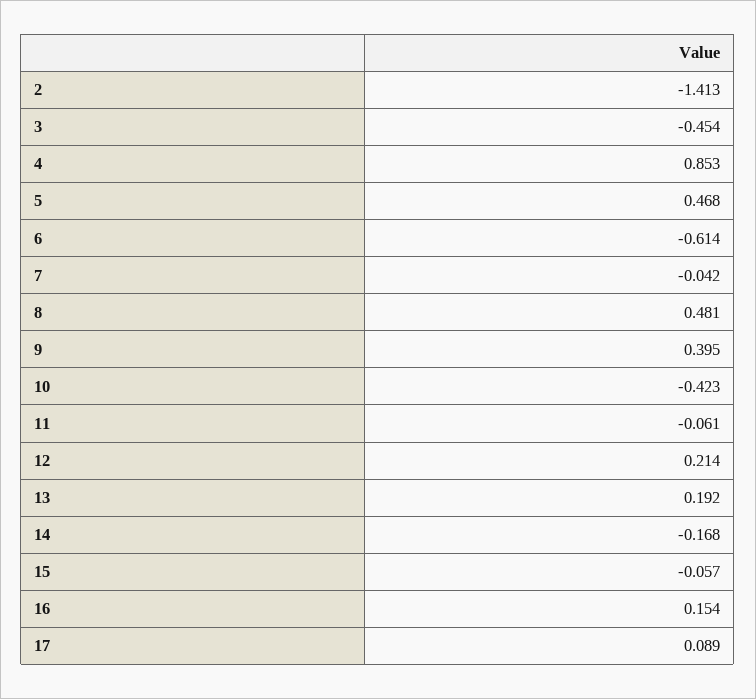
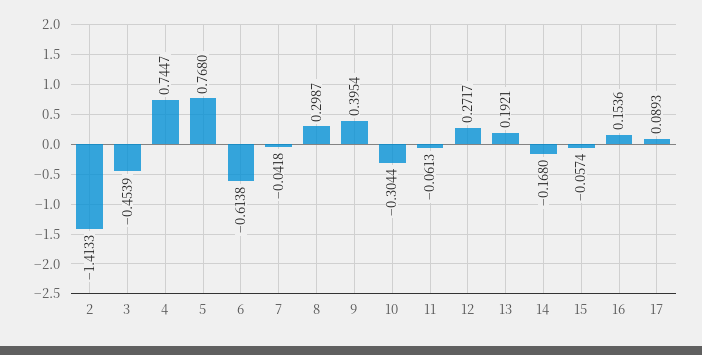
  {
    "2": -1.4133,
    "3": -0.4539,
-   "4": 0.853,
+   "4": 0.7447,
-   "5": 0.468,
+   "5": 0.768,
    "6": -0.6138,
    "7": -0.0418,
-   "8": 0.481,
+   "8": 0.2987,
    "9": 0.3954,
-   "10": -0.423,
+   "10": -0.3044,
    "11": -0.0613,
-   "12": 0.214,
+   "12": 0.2717,
    "13": 0.1921,
    "14": -0.168,
    "15": -0.0574,
    "16": 0.1536,
    "17": 0.0893
  }

